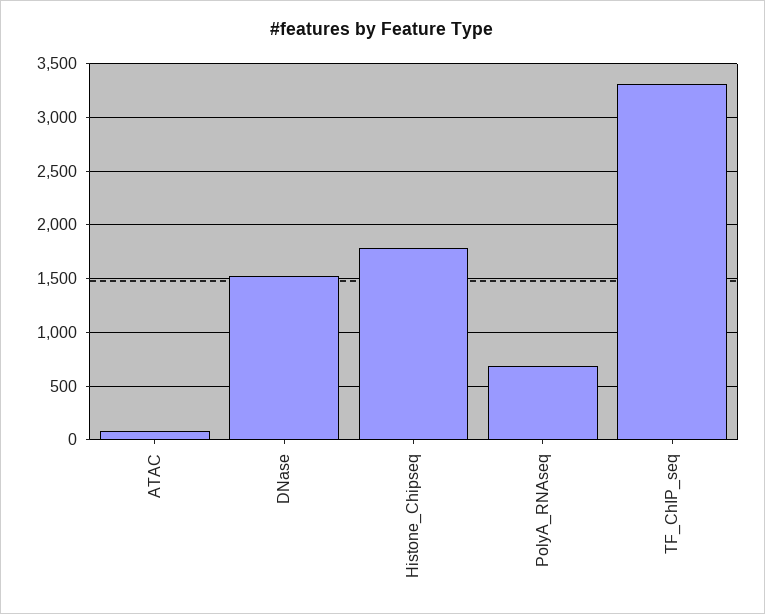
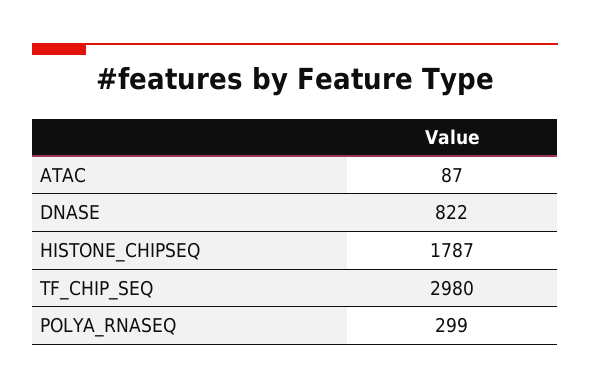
  {
    "ATAC": 87,
-   "DNase": 1500,
+   "DNase": 822,
    "Histone_Chipseq": 1787,
-   "PolyA_RNAseq": 700,
+   "PolyA_RNAseq": 299,
-   "TF_ChIP_seq": 3300
+   "TF_ChIP_seq": 2980
  }

